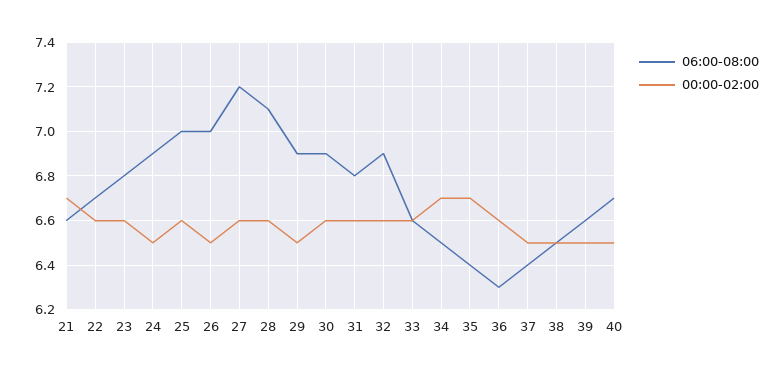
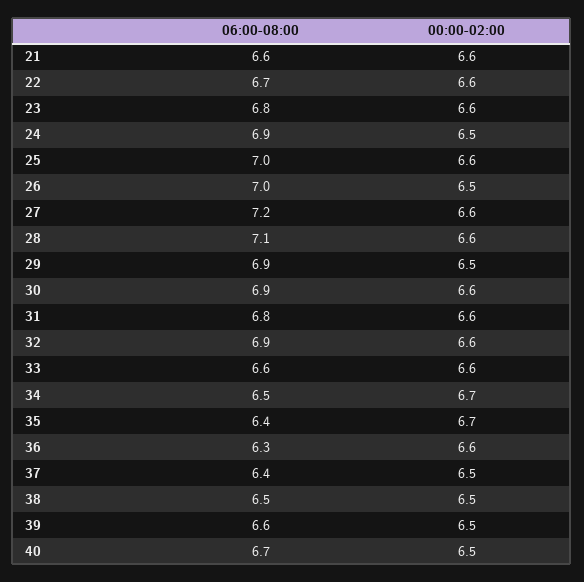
  {
    "06:00-08:00": {
      "21": 6.6,
      "22": 6.7,
      "23": 6.8,
      "24": 6.9,
      "25": 7,
      "26": 7,
      "27": 7.2,
      "28": 7.1,
      "29": 6.9,
      "30": 6.9,
      "31": 6.8,
      "32": 6.9,
      "33": 6.6,
      "34": 6.5,
      "35": 6.4,
      "36": 6.3,
      "37": 6.4,
      "38": 6.5,
      "39": 6.6,
      "40": 6.7
    },
    "00:00-02:00": {
-     "21": 6.7,
+     "21": 6.6,
      "22": 6.6,
      "23": 6.6,
      "24": 6.5,
      "25": 6.6,
      "26": 6.5,
      "27": 6.6,
      "28": 6.6,
      "29": 6.5,
      "30": 6.6,
      "31": 6.6,
      "32": 6.6,
      "33": 6.6,
      "34": 6.7,
      "35": 6.7,
      "36": 6.6,
      "37": 6.5,
      "38": 6.5,
      "39": 6.5,
      "40": 6.5
    }
  }

